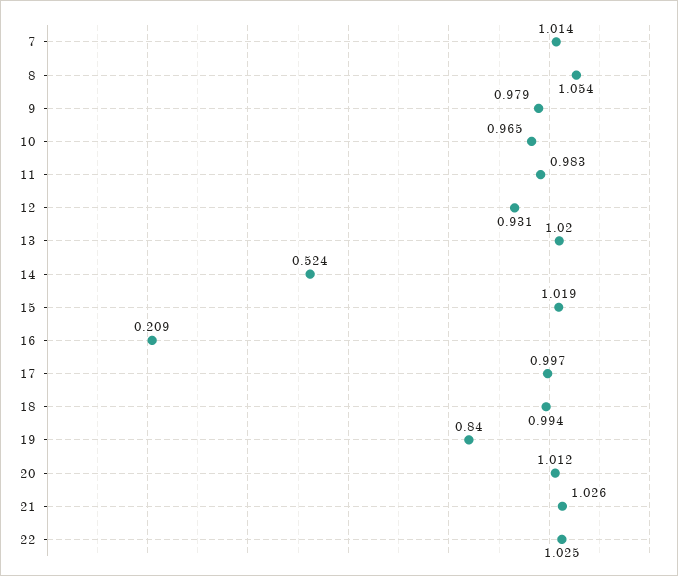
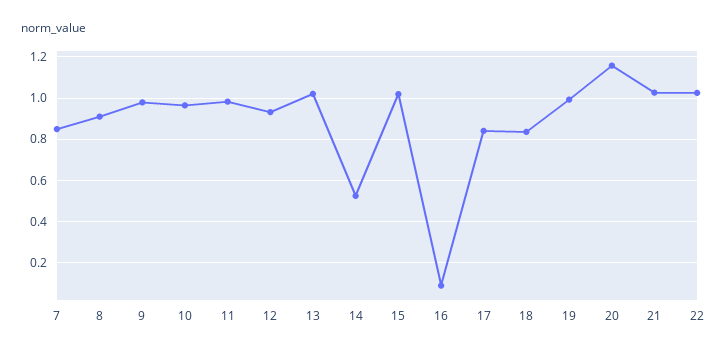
  {
-   "7": 1.014,
+   "7": 0.85,
-   "8": 1.054,
+   "8": 0.9,
    "9": 0.979,
    "10": 0.965,
    "11": 0.983,
    "12": 0.931,
    "13": 1.02,
    "14": 0.524,
    "15": 1.019,
-   "16": 0.209,
+   "16": 0.1,
-   "17": 0.997,
+   "17": 0.85,
-   "18": 0.994,
+   "18": 0.85,
-   "19": 0.84,
+   "19": 1,
-   "20": 1.012,
+   "20": 1.15,
    "21": 1.026,
    "22": 1.025
  }

